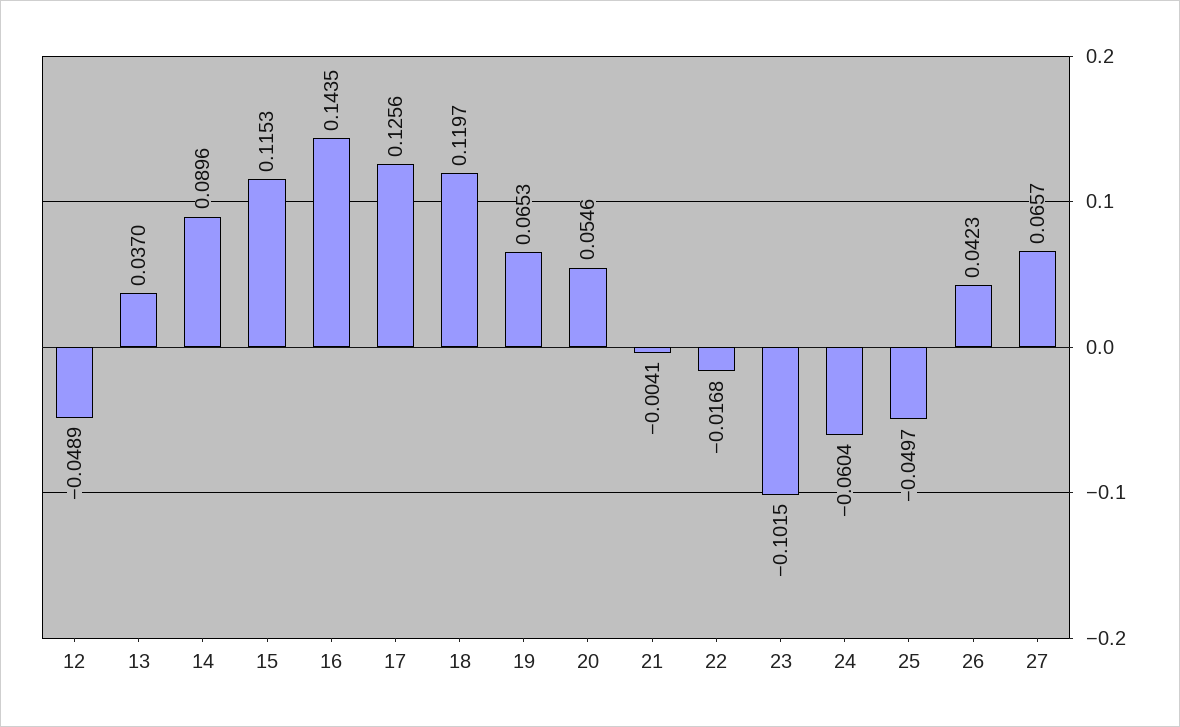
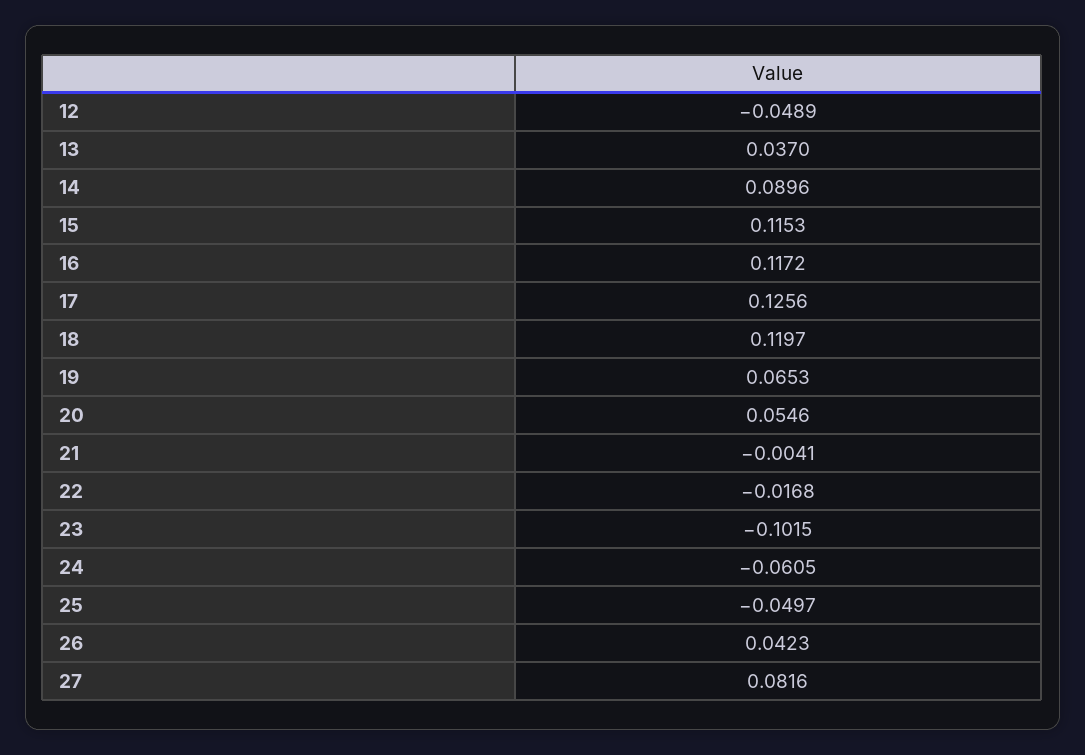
  {
    "12": -0.0489,
    "13": 0.037,
    "14": 0.0896,
    "15": 0.1153,
-   "16": 0.1435,
+   "16": 0.1172,
    "17": 0.1256,
    "18": 0.1197,
    "19": 0.0653,
    "20": 0.0546,
    "21": -0.0041,
    "22": -0.0168,
    "23": -0.1015,
-   "24": -0.0604,
+   "24": -0.0605,
    "25": -0.0497,
    "26": 0.0423,
-   "27": 0.0657
+   "27": 0.0816
  }

